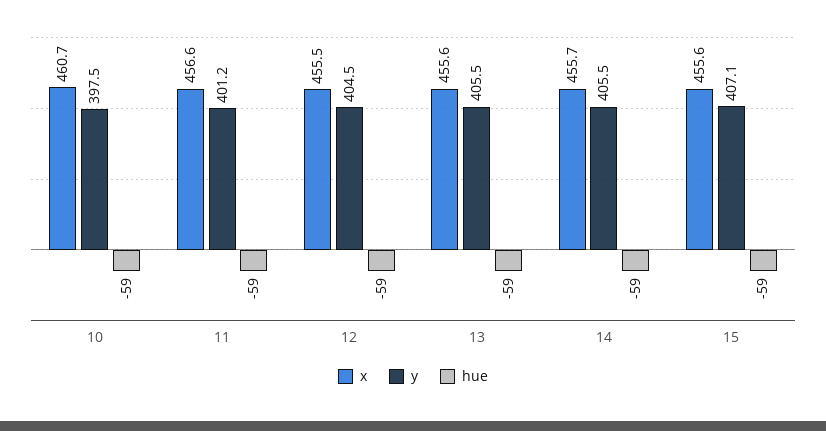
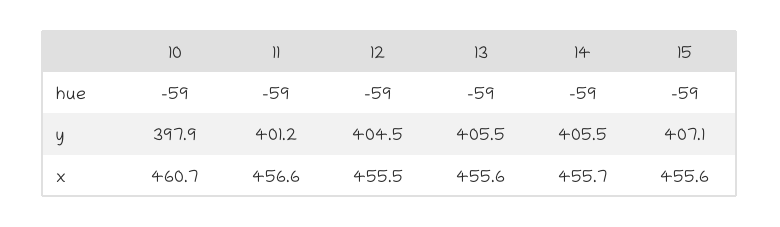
  {
    "x": {
      "10": 460.7,
      "11": 456.6,
      "12": 455.5,
      "13": 455.6,
      "14": 455.7,
      "15": 455.6
    },
    "y": {
-     "10": 397.5,
+     "10": 397.9,
      "11": 401.2,
      "12": 404.5,
      "13": 405.5,
      "14": 405.5,
      "15": 407.1
    },
    "hue": {
      "10": -59,
      "11": -59,
      "12": -59,
      "13": -59,
      "14": -59,
      "15": -59
    }
  }

